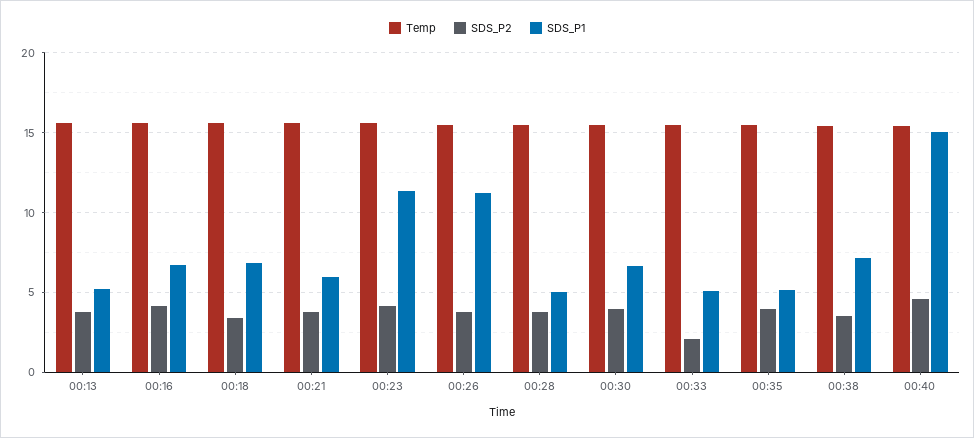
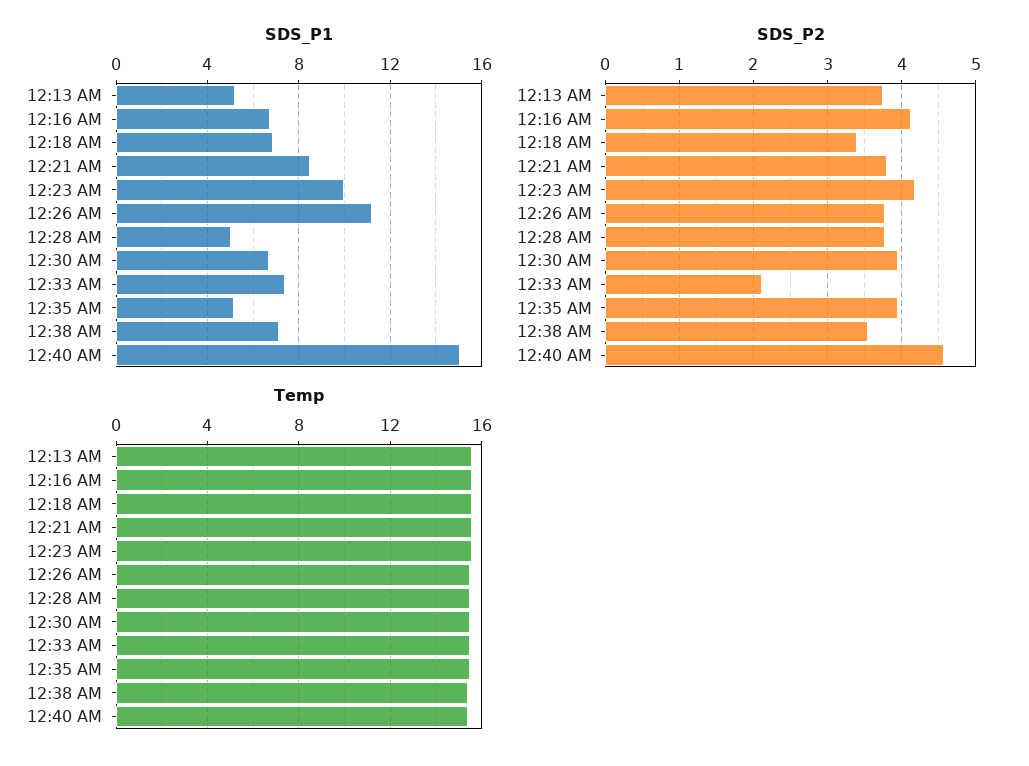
  {
    "Temp": {
      "00:13": 15.5,
      "00:16": 15.5,
      "00:18": 15.5,
      "00:21": 15.5,
      "00:23": 15.5,
      "00:26": 15.5,
      "00:28": 15.5,
      "00:30": 15.5,
      "00:33": 15.5,
      "00:35": 15.5,
      "00:38": 15.5,
      "00:40": 15.5
    },
    "SDS_P2": {
      "00:13": 3.8,
      "00:16": 4.1,
      "00:18": 3.4,
      "00:21": 3.8,
      "00:23": 4.2,
      "00:26": 3.8,
      "00:28": 3.8,
      "00:30": 4,
      "00:33": 2.1,
      "00:35": 4,
      "00:38": 3.6,
      "00:40": 4.6
    },
    "SDS_P1": {
      "00:13": 5,
      "00:16": 6.5,
      "00:18": 7,
-     "00:21": 6,
+     "00:21": 8.5,
-     "00:23": 11.5,
+     "00:23": 10,
      "00:26": 11,
      "00:28": 5,
      "00:30": 6.5,
-     "00:33": 5,
+     "00:33": 7.5,
      "00:35": 5,
      "00:38": 7,
      "00:40": 15
    }
  }

